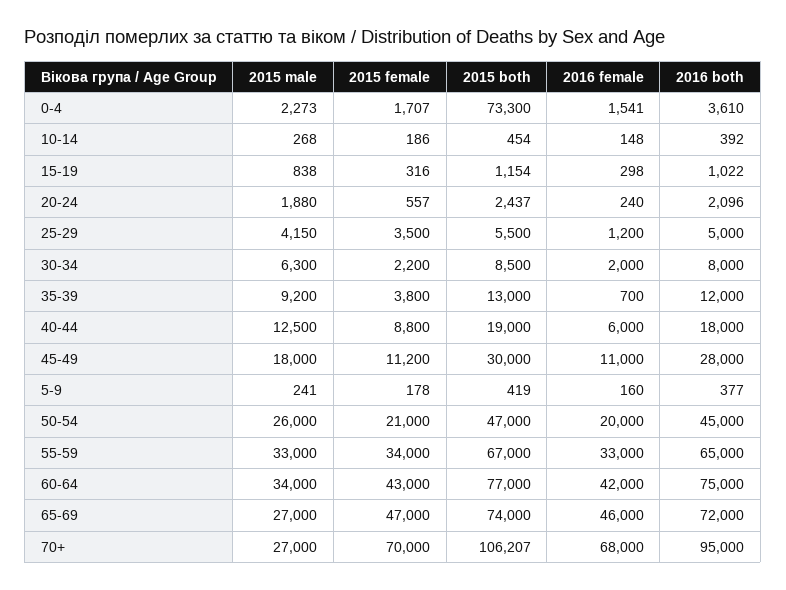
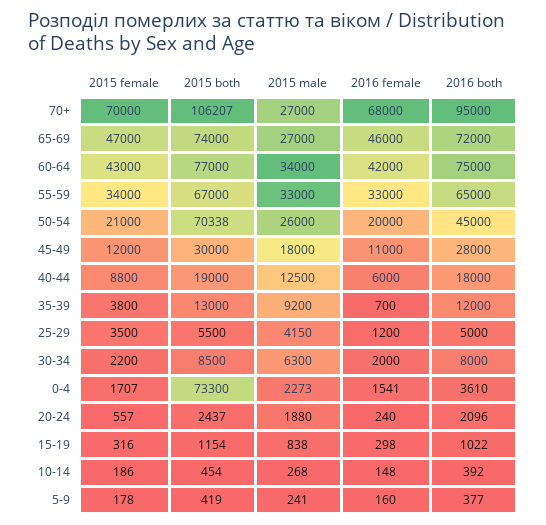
  {
    "2015 male": {
      "0-4": 2273,
      "10-14": 268,
      "15-19": 838,
      "20-24": 1880,
      "25-29": 4150,
      "30-34": 6300,
      "35-39": 9200,
      "40-44": 12500,
      "45-49": 18000,
      "5-9": 241,
      "50-54": 26000,
      "55-59": 33000,
      "60-64": 34000,
      "65-69": 27000,
      "70+": 27000
    },
    "2015 female": {
      "0-4": 1707,
      "10-14": 186,
      "15-19": 316,
      "20-24": 557,
      "25-29": 3500,
      "30-34": 2200,
      "35-39": 3800,
      "40-44": 8800,
-     "45-49": 11200,
+     "45-49": 12000,
      "5-9": 178,
      "50-54": 21000,
      "55-59": 34000,
      "60-64": 43000,
      "65-69": 47000,
      "70+": 70000
    },
    "2015 both": {
      "0-4": 73300,
      "10-14": 454,
      "15-19": 1154,
      "20-24": 2437,
      "25-29": 5500,
      "30-34": 8500,
      "35-39": 13000,
      "40-44": 19000,
      "45-49": 30000,
      "5-9": 419,
-     "50-54": 47000,
+     "50-54": 70338,
      "55-59": 67000,
      "60-64": 77000,
      "65-69": 74000,
      "70+": 106207
    },
    "2016 female": {
      "0-4": 1541,
      "10-14": 148,
      "15-19": 298,
      "20-24": 240,
      "25-29": 1200,
      "30-34": 2000,
      "35-39": 700,
      "40-44": 6000,
      "45-49": 11000,
      "5-9": 160,
      "50-54": 20000,
      "55-59": 33000,
      "60-64": 42000,
      "65-69": 46000,
      "70+": 68000
    },
    "2016 both": {
      "0-4": 3610,
      "10-14": 392,
      "15-19": 1022,
      "20-24": 2096,
      "25-29": 5000,
      "30-34": 8000,
      "35-39": 12000,
      "40-44": 18000,
      "45-49": 28000,
      "5-9": 377,
      "50-54": 45000,
      "55-59": 65000,
      "60-64": 75000,
      "65-69": 72000,
      "70+": 95000
    }
  }

